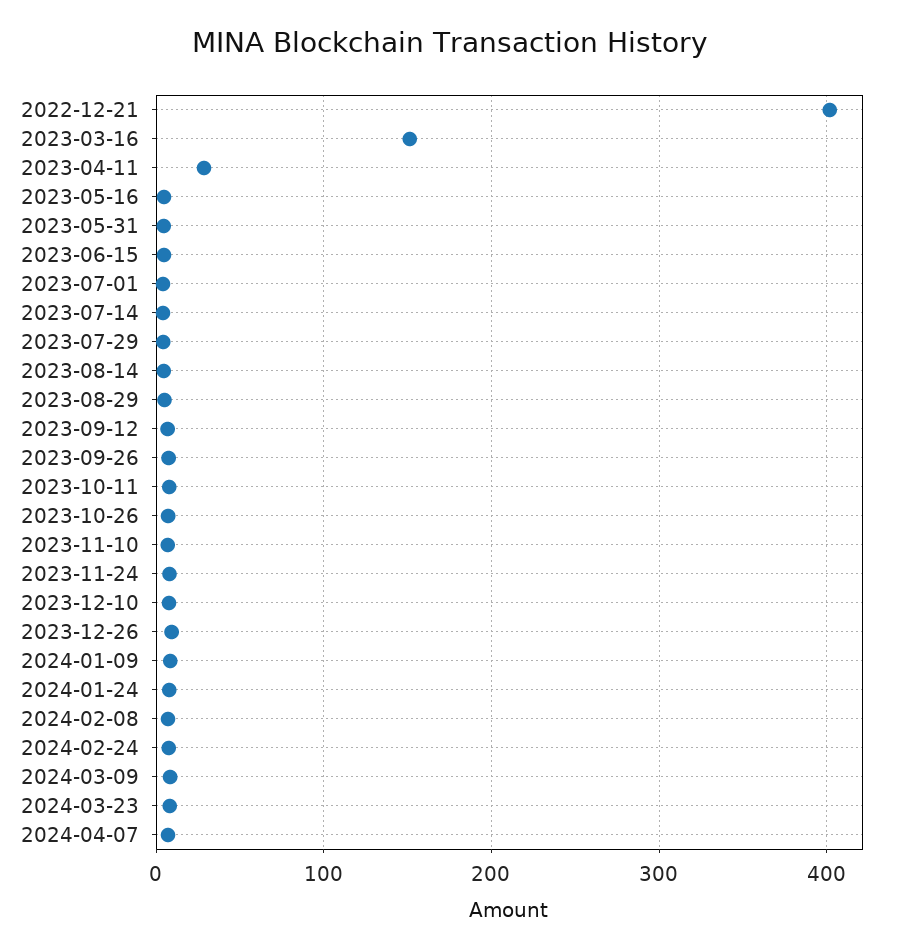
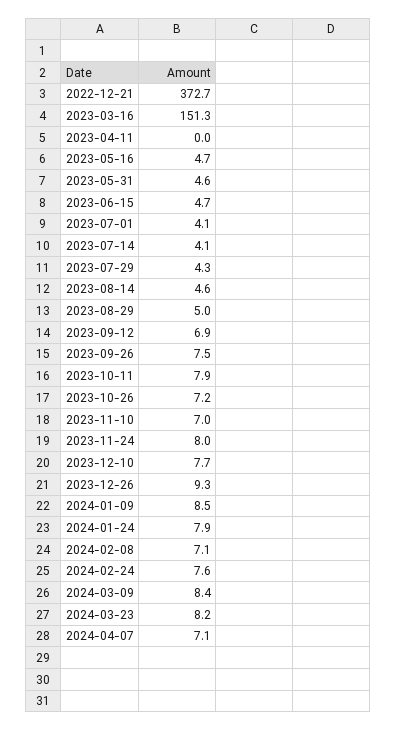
  {
-   "2022-12-21": 400,
+   "2022-12-21": 372.7,
    "2023-03-16": 151.3,
-   "2023-04-11": 30,
+   "2023-04-11": 0,
    "2023-05-16": 4.7,
    "2023-05-31": 4.6,
    "2023-06-15": 4.7,
    "2023-07-01": 4.1,
    "2023-07-14": 4.1,
    "2023-07-29": 4.3,
    "2023-08-14": 4.6,
    "2023-08-29": 5,
    "2023-09-12": 6.9,
    "2023-09-26": 7.5,
    "2023-10-11": 7.9,
    "2023-10-26": 7.2,
    "2023-11-10": 7,
    "2023-11-24": 8,
    "2023-12-10": 7.7,
    "2023-12-26": 9.3,
    "2024-01-09": 8.5,
    "2024-01-24": 7.9,
    "2024-02-08": 7.1,
    "2024-02-24": 7.6,
    "2024-03-09": 8.4,
    "2024-03-23": 8.2,
    "2024-04-07": 7.1
  }

